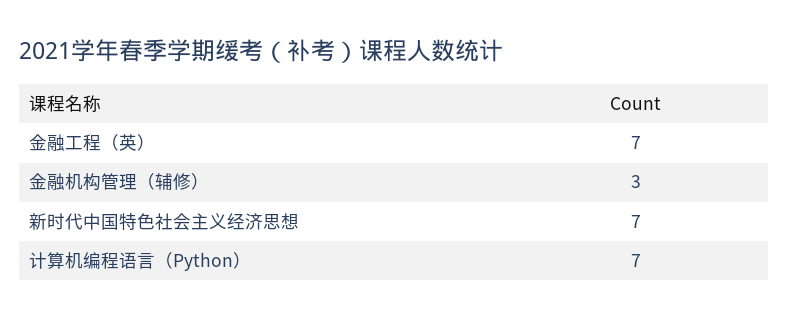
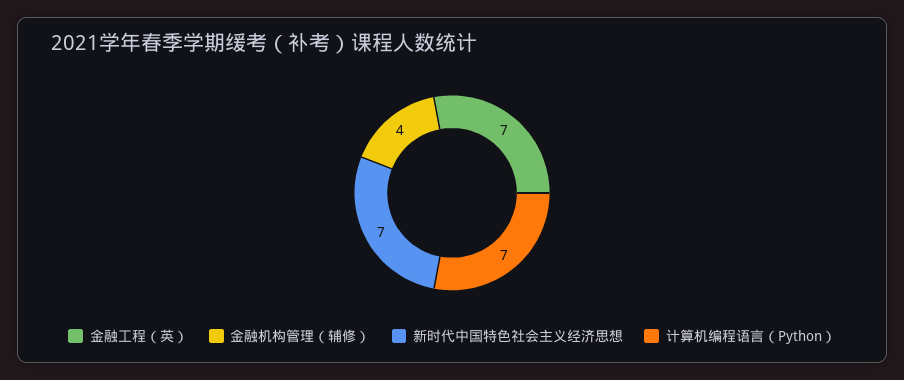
  {
    "金融工程（英）": 7,
-   "金融机构管理（辅修）": 3,
+   "金融机构管理（辅修）": 4,
    "新时代中国特色社会主义经济思想": 7,
    "计算机编程语言（Python）": 7
  }

